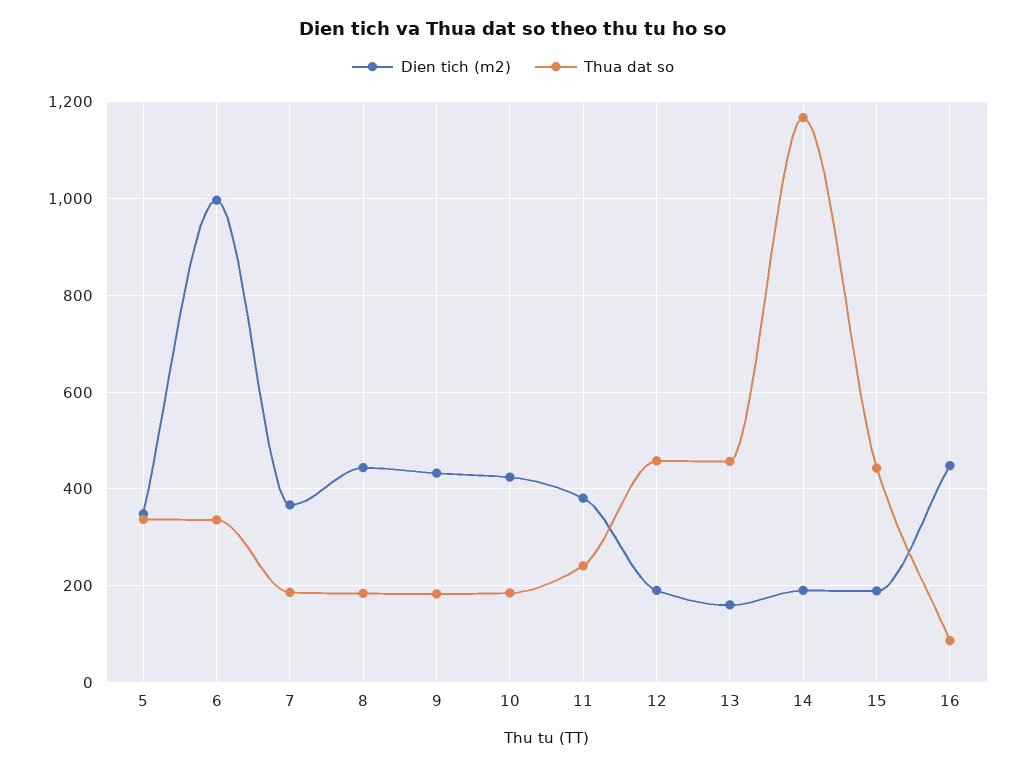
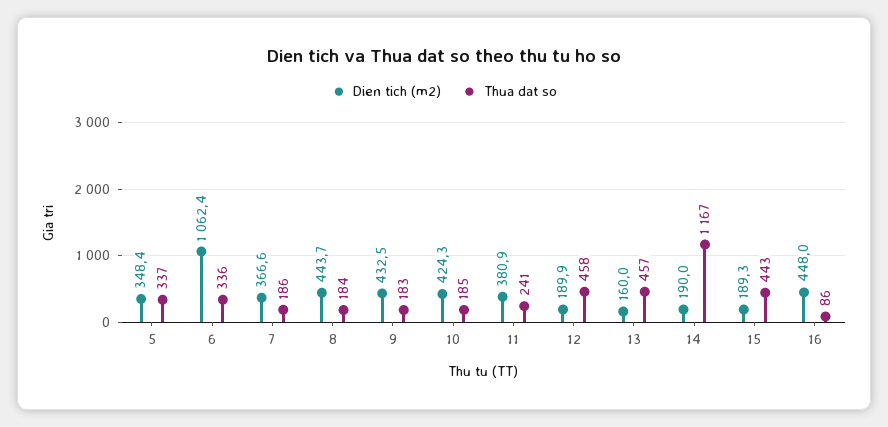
  {
    "Dien tich (m2)": {
      "5": 348.4,
-     "6": 1000,
+     "6": 1062.4,
      "7": 366.6,
      "8": 443.7,
      "9": 432.5,
      "10": 424.3,
      "11": 380.9,
      "12": 189.9,
      "13": 160,
      "14": 190,
      "15": 189.3,
      "16": 448
    },
    "Thua dat so": {
      "5": 337,
      "6": 336,
      "7": 186,
      "8": 184,
      "9": 183,
      "10": 185,
      "11": 241,
      "12": 458,
      "13": 457,
      "14": 1167,
      "15": 443,
      "16": 86
    }
  }

